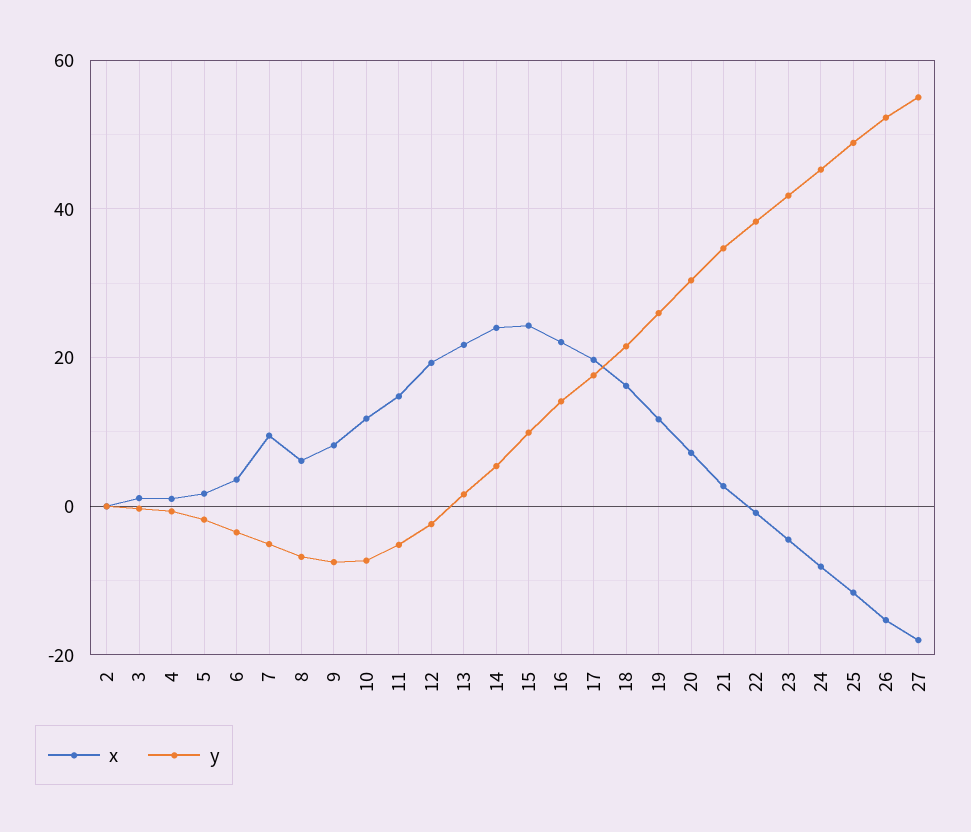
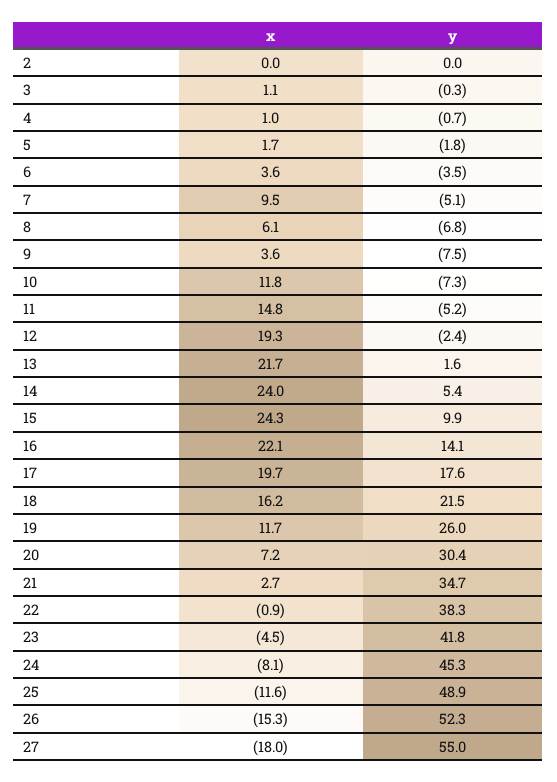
  {
    "x": {
      "2": 0,
      "3": 1.1,
      "4": 1,
      "5": 1.7,
      "6": 3.6,
      "7": 9.5,
      "8": 6.1,
-     "9": 8,
+     "9": 3.6,
      "10": 11.8,
      "11": 14.8,
      "12": 19.3,
      "13": 21.7,
      "14": 24,
      "15": 24.3,
      "16": 22.1,
      "17": 19.7,
      "18": 16.2,
      "19": 11.7,
      "20": 7.2,
      "21": 2.7,
      "22": -0.9,
      "23": -4.5,
      "24": -8.1,
      "25": -11.6,
      "26": -15.3,
      "27": -18
    },
    "y": {
      "2": 0,
      "3": -0.3,
      "4": -0.7,
      "5": -1.8,
      "6": -3.5,
      "7": -5.1,
      "8": -6.8,
      "9": -7.5,
      "10": -7.3,
      "11": -5.2,
      "12": -2.4,
      "13": 1.6,
      "14": 5.4,
      "15": 9.9,
      "16": 14.1,
      "17": 17.6,
      "18": 21.5,
      "19": 26,
      "20": 30.4,
      "21": 34.7,
      "22": 38.3,
      "23": 41.8,
      "24": 45.3,
      "25": 48.9,
      "26": 52.3,
      "27": 55
    }
  }

